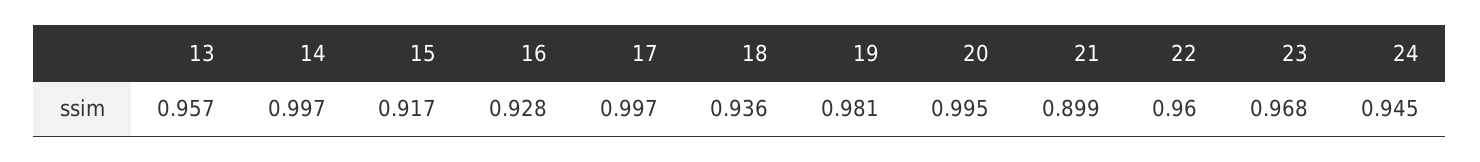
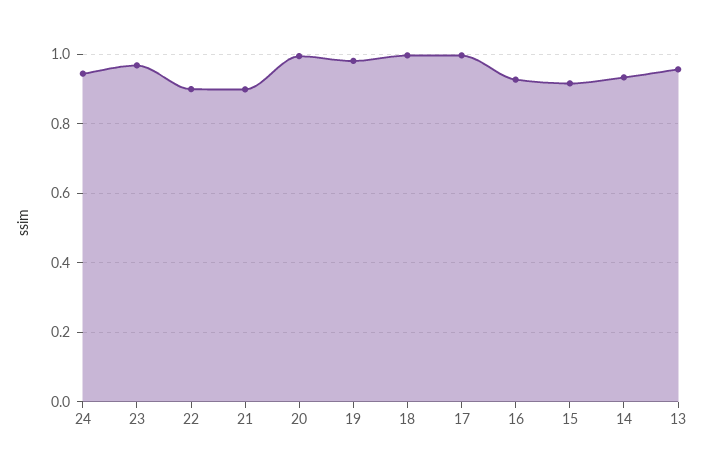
  {
    "13": 0.957,
-   "14": 0.997,
+   "14": 0.94,
    "15": 0.917,
    "16": 0.928,
    "17": 0.997,
-   "18": 0.936,
+   "18": 1,
    "19": 0.981,
    "20": 0.995,
    "21": 0.899,
-   "22": 0.96,
+   "22": 0.9,
    "23": 0.968,
    "24": 0.945
  }

